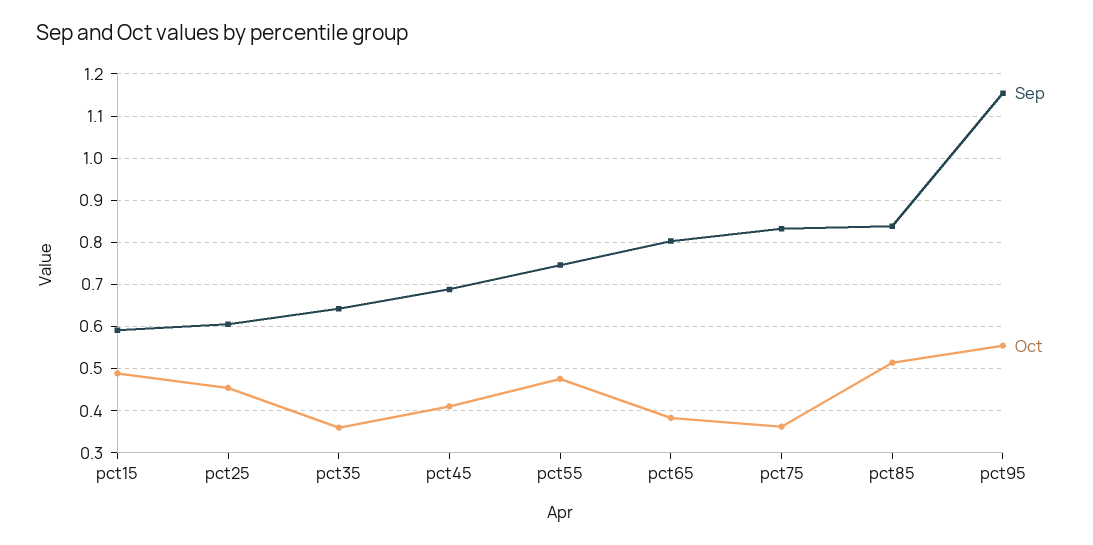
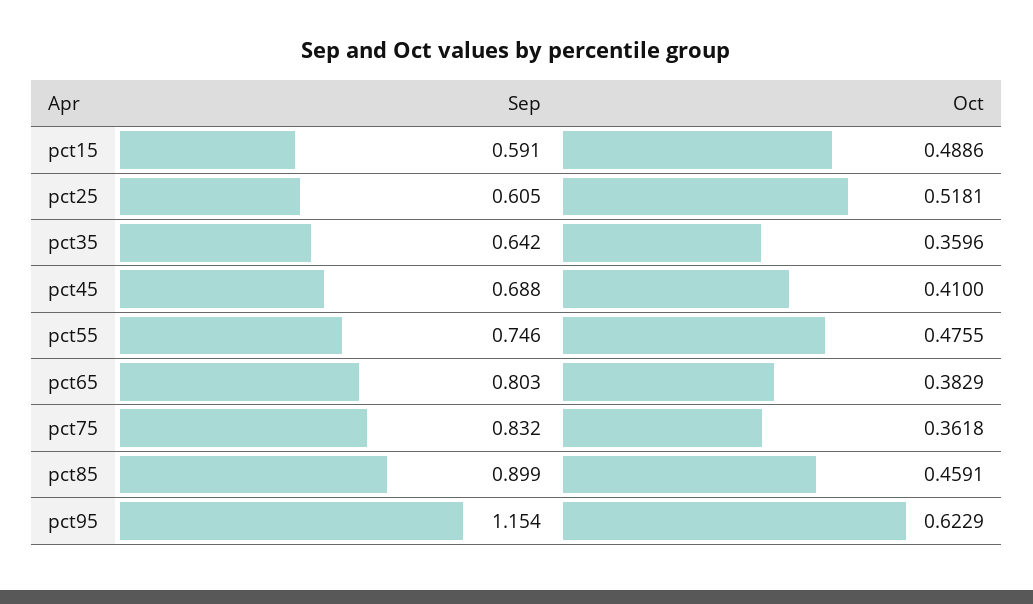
  {
    "Sep": {
      "pct15": 0.591,
      "pct25": 0.605,
      "pct35": 0.642,
      "pct45": 0.688,
      "pct55": 0.746,
      "pct65": 0.803,
      "pct75": 0.832,
-     "pct85": 0.84,
+     "pct85": 0.899,
      "pct95": 1.154
    },
    "Oct": {
      "pct15": 0.4886,
-     "pct25": 0.46,
+     "pct25": 0.5181,
      "pct35": 0.3596,
      "pct45": 0.41,
      "pct55": 0.4755,
      "pct65": 0.3829,
      "pct75": 0.3618,
-     "pct85": 0.52,
+     "pct85": 0.4591,
-     "pct95": 0.56
+     "pct95": 0.6229
    }
  }

